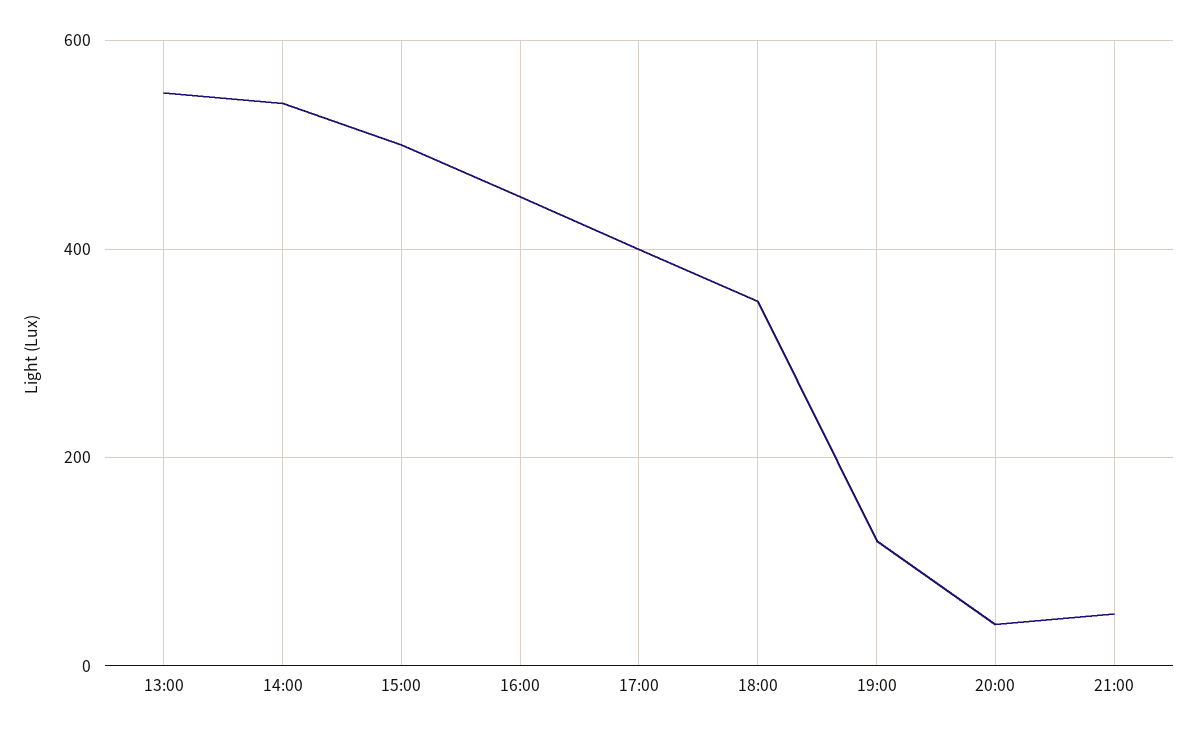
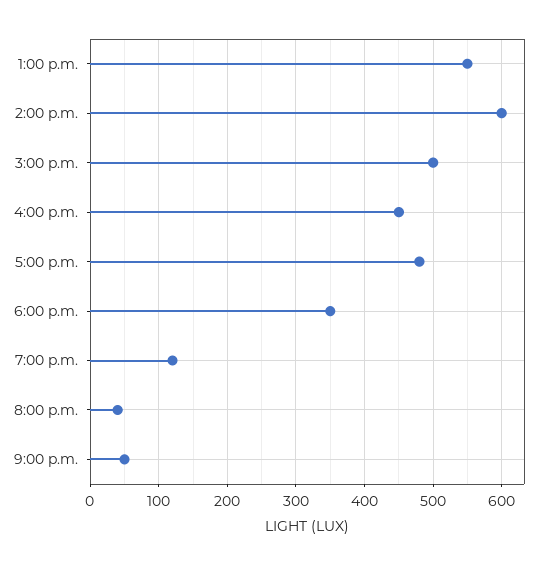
  {
    "13:00": 550,
-   "14:00": 540,
+   "14:00": 600,
    "15:00": 500,
    "16:00": 450,
-   "17:00": 400,
+   "17:00": 480,
    "18:00": 350,
    "19:00": 120,
    "20:00": 40,
    "21:00": 50
  }

